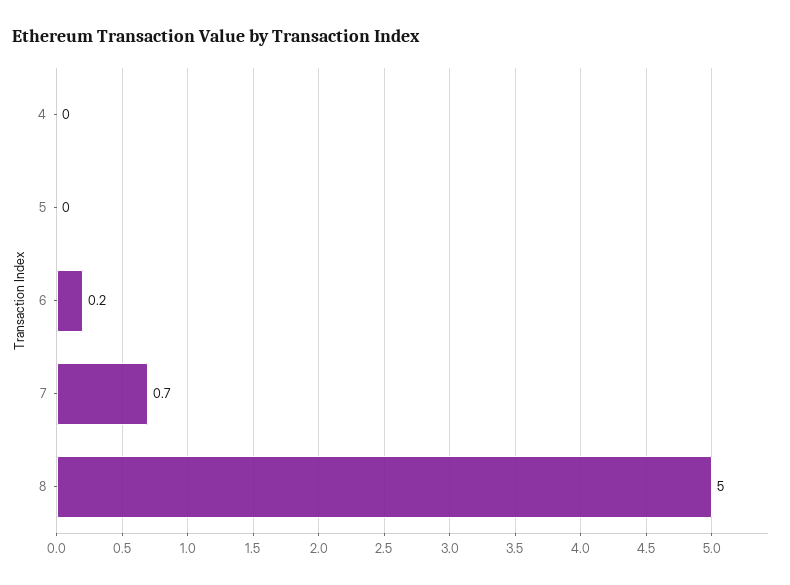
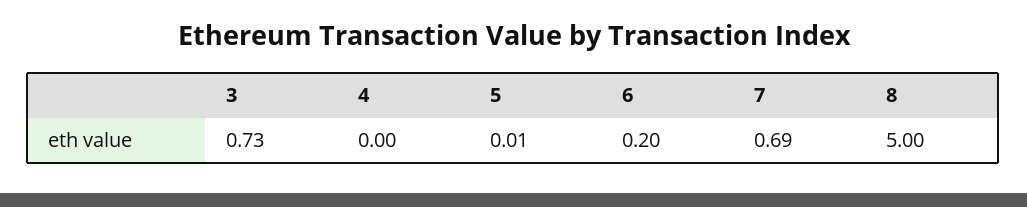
  {
    "4": 0,
    "5": 0.01,
    "6": 0.2,
    "7": 0.69,
-   "8": 5
+   "8": 5,
+   "3": 0.73
  }

